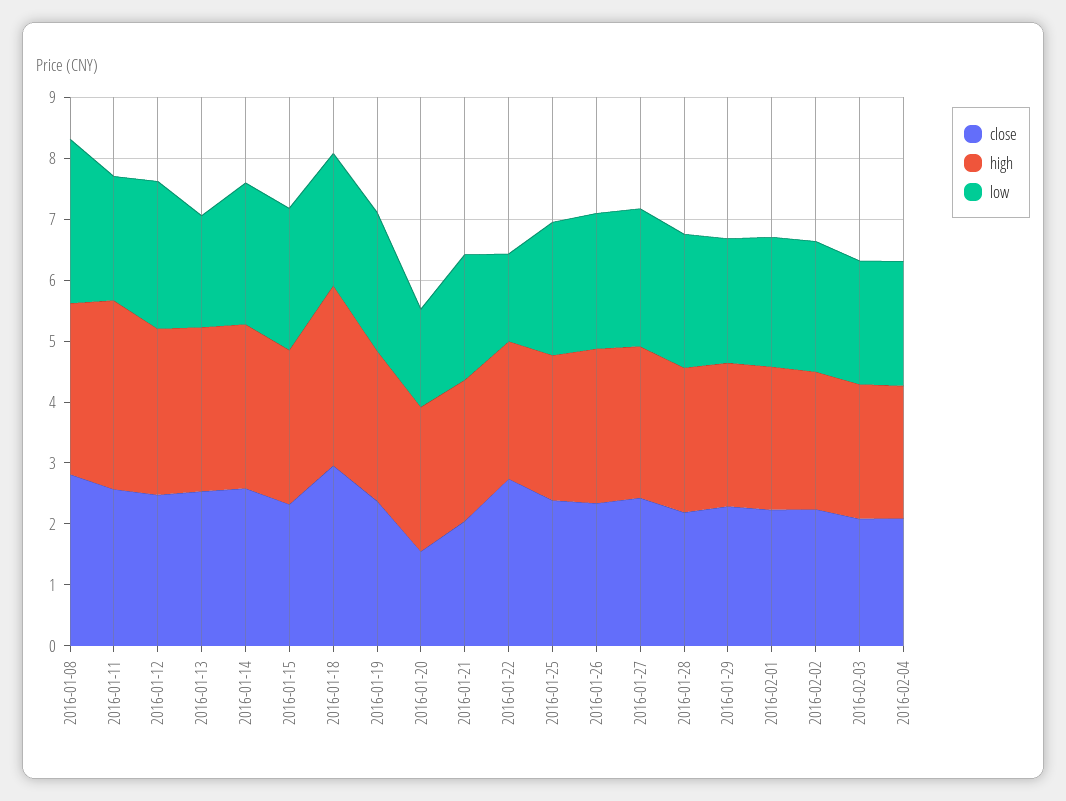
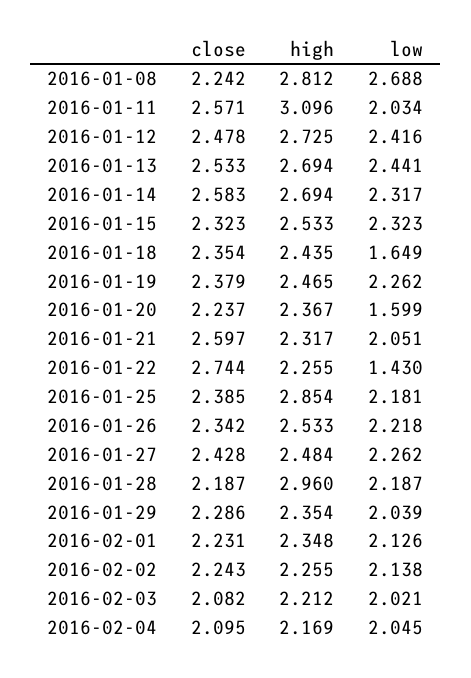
  {
    "close": {
-     "2016-01-08": 2.8,
+     "2016-01-08": 2.242,
      "2016-01-11": 2.571,
      "2016-01-12": 2.478,
      "2016-01-13": 2.533,
      "2016-01-14": 2.583,
      "2016-01-15": 2.323,
-     "2016-01-18": 3,
+     "2016-01-18": 2.354,
      "2016-01-19": 2.379,
-     "2016-01-20": 1.6,
+     "2016-01-20": 2.237,
-     "2016-01-21": 2,
+     "2016-01-21": 2.597,
      "2016-01-22": 2.744,
      "2016-01-25": 2.385,
      "2016-01-26": 2.342,
      "2016-01-27": 2.428,
      "2016-01-28": 2.187,
      "2016-01-29": 2.286,
      "2016-02-01": 2.231,
      "2016-02-02": 2.243,
      "2016-02-03": 2.082,
      "2016-02-04": 2.095
    },
    "high": {
      "2016-01-08": 2.812,
      "2016-01-11": 3.096,
      "2016-01-12": 2.725,
      "2016-01-13": 2.694,
      "2016-01-14": 2.694,
      "2016-01-15": 2.533,
-     "2016-01-18": 3,
+     "2016-01-18": 2.435,
      "2016-01-19": 2.465,
      "2016-01-20": 2.367,
      "2016-01-21": 2.317,
      "2016-01-22": 2.255,
-     "2016-01-25": 2.4,
+     "2016-01-25": 2.854,
      "2016-01-26": 2.533,
      "2016-01-27": 2.484,
-     "2016-01-28": 2.4,
+     "2016-01-28": 2.96,
      "2016-01-29": 2.354,
      "2016-02-01": 2.348,
      "2016-02-02": 2.255,
      "2016-02-03": 2.212,
      "2016-02-04": 2.169
    },
    "low": {
      "2016-01-08": 2.688,
      "2016-01-11": 2.034,
      "2016-01-12": 2.416,
-     "2016-01-13": 1.8,
+     "2016-01-13": 2.441,
      "2016-01-14": 2.317,
      "2016-01-15": 2.323,
-     "2016-01-18": 2.2,
+     "2016-01-18": 1.649,
      "2016-01-19": 2.262,
      "2016-01-20": 1.599,
      "2016-01-21": 2.051,
      "2016-01-22": 1.43,
      "2016-01-25": 2.181,
      "2016-01-26": 2.218,
      "2016-01-27": 2.262,
      "2016-01-28": 2.187,
      "2016-01-29": 2.039,
      "2016-02-01": 2.126,
      "2016-02-02": 2.138,
      "2016-02-03": 2.021,
      "2016-02-04": 2.045
    }
  }

